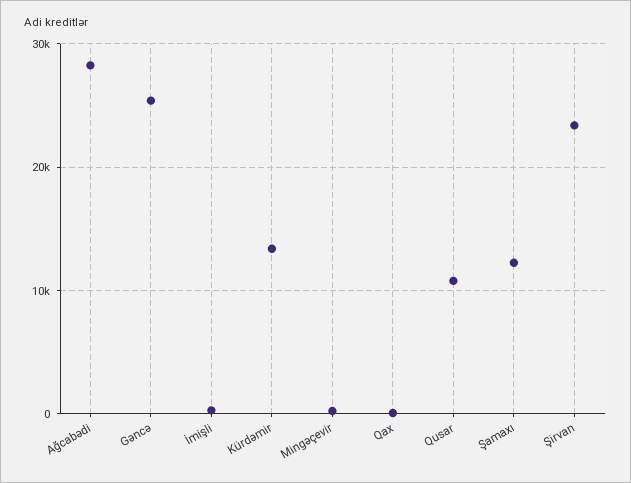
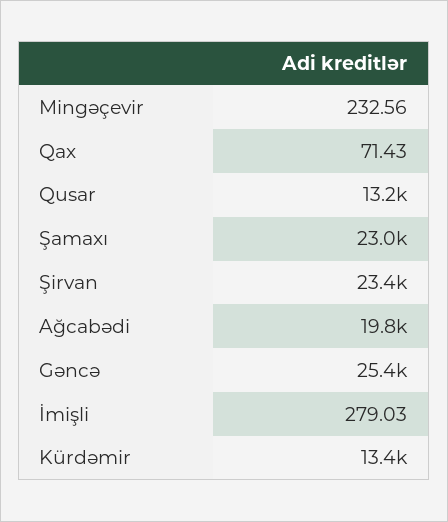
  {
-   "Ağcabədi": 28000,
+   "Ağcabədi": 19800,
    "Gəncə": 25400,
    "İmişli": 279.03,
    "Kürdəmir": 13400,
    "Mingəçevir": 232.56,
    "Qax": 71.43,
-   "Qusar": 11000,
+   "Qusar": 13200,
-   "Şamaxı": 12000,
+   "Şamaxı": 23000,
    "Şirvan": 23400
  }

